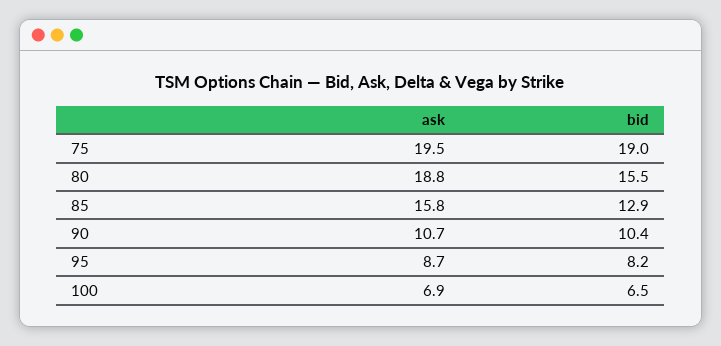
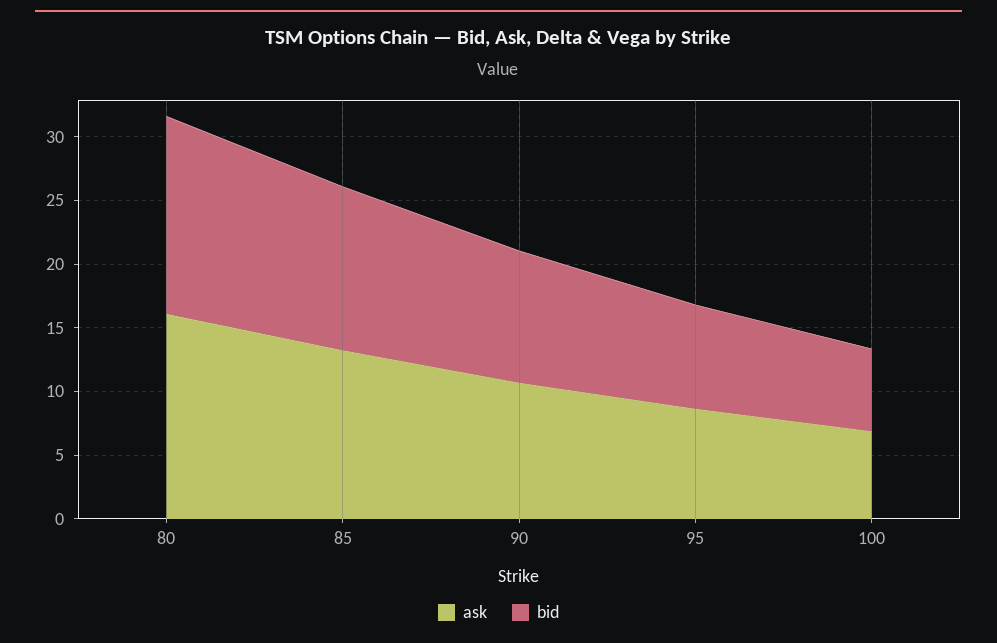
  {
    "ask": {
-     "75": 19.5,
-     "80": 18.8,
+     "80": 16,
-     "85": 15.8,
+     "85": 13,
      "90": 10.7,
      "95": 8.7,
      "100": 6.9
    },
    "bid": {
-     "75": 19,
      "80": 15.5,
      "85": 12.9,
      "90": 10.4,
      "95": 8.2,
      "100": 6.5
    }
  }

